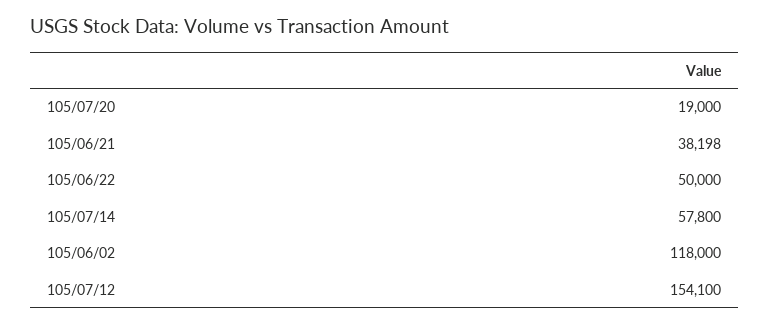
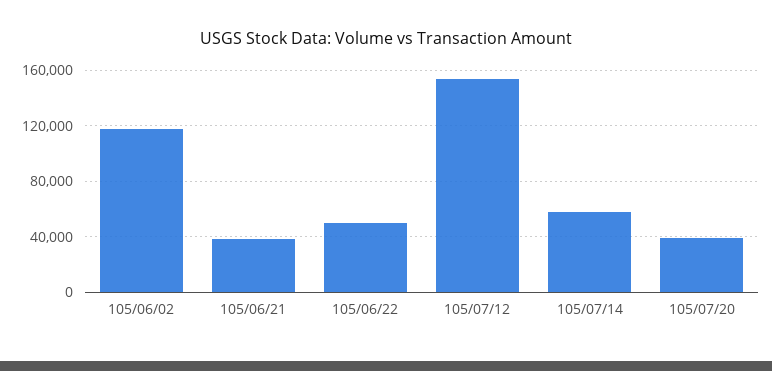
  {
-   "105/07/20": 19000,
+   "105/07/20": 40000,
    "105/06/21": 38198,
    "105/06/22": 50000,
    "105/07/14": 57800,
    "105/06/02": 118000,
    "105/07/12": 154100
  }

